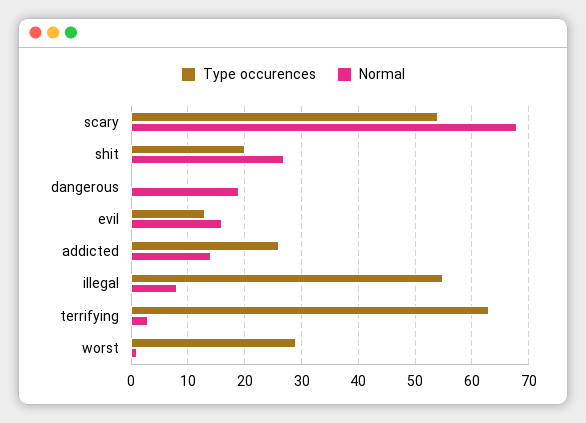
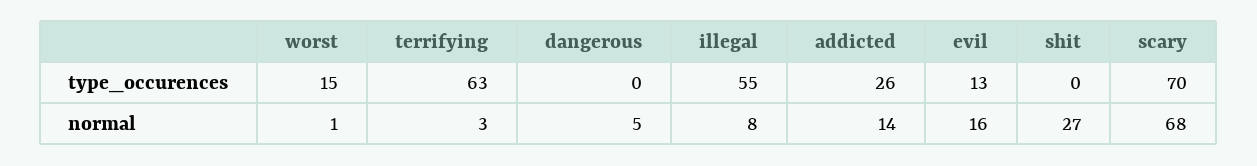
  {
    "Type occurences": {
-     "scary": 55,
+     "scary": 70,
-     "shit": 20,
+     "shit": 0,
      "dangerous": 0,
      "evil": 13,
      "addicted": 26,
      "illegal": 55,
      "terrifying": 63,
-     "worst": 30
+     "worst": 15
    },
    "Normal": {
      "scary": 68,
      "shit": 27,
-     "dangerous": 20,
+     "dangerous": 5,
      "evil": 16,
      "addicted": 14,
      "illegal": 8,
      "terrifying": 3,
      "worst": 1
    }
  }

